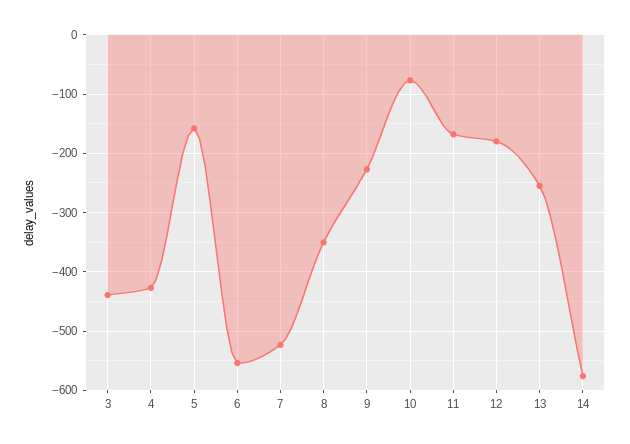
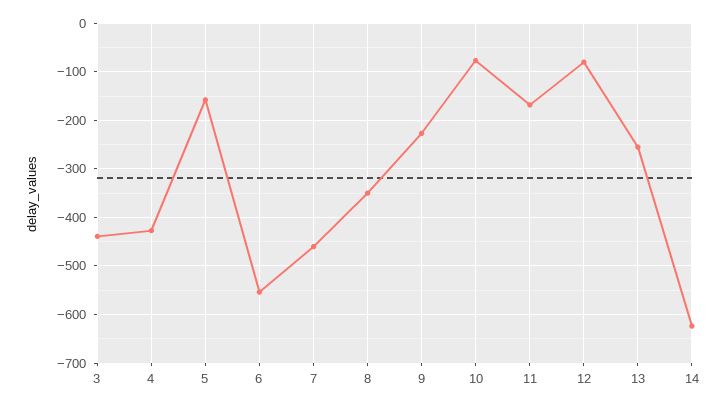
  {
    "3": -440,
    "4": -420,
    "5": -160,
    "6": -560,
-   "7": -520,
+   "7": -460,
    "8": -360,
    "9": -220,
    "10": -80,
    "11": -160,
-   "12": -180,
+   "12": -80,
    "13": -260,
-   "14": -580
+   "14": -620
  }

